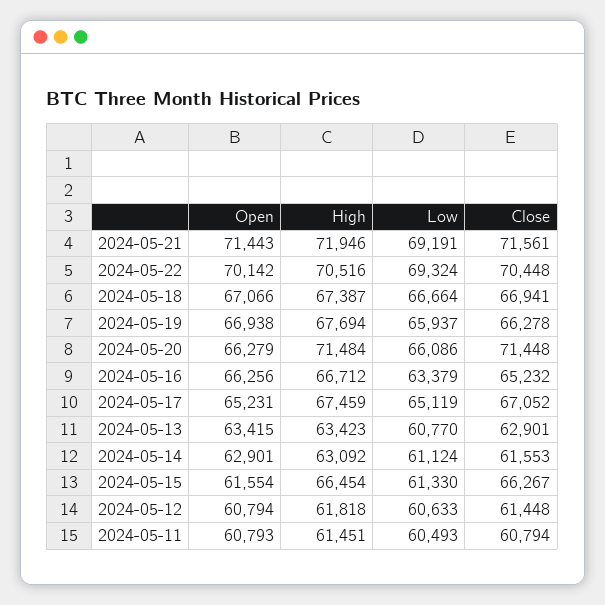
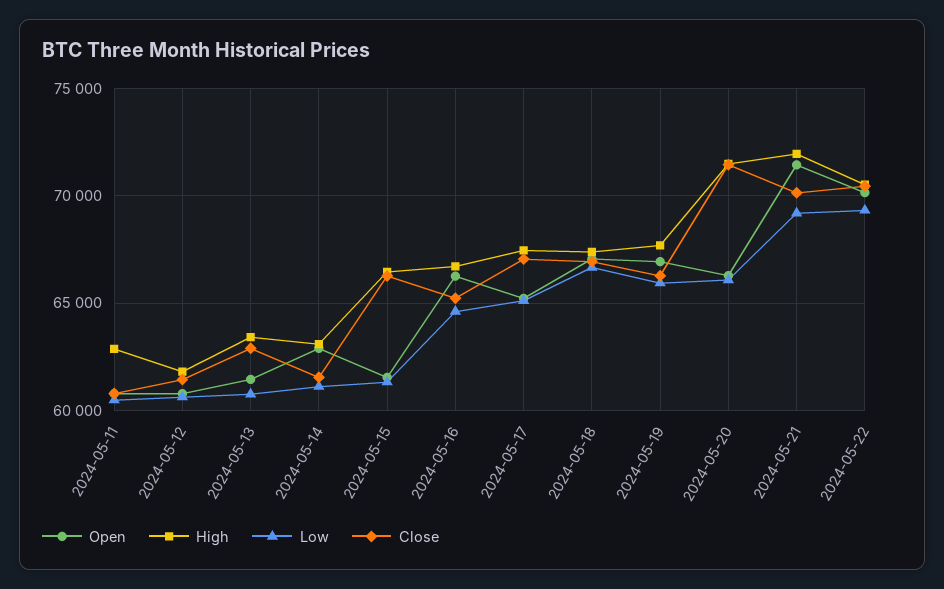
  {
    "Open": {
      "2024-05-21": 71443,
      "2024-05-22": 70142,
      "2024-05-18": 67066,
      "2024-05-19": 66938,
      "2024-05-20": 66279,
      "2024-05-16": 66256,
      "2024-05-17": 65231,
-     "2024-05-13": 63415,
+     "2024-05-13": 61500,
      "2024-05-14": 62901,
      "2024-05-15": 61554,
      "2024-05-12": 60794,
      "2024-05-11": 60793
    },
    "High": {
      "2024-05-21": 71946,
      "2024-05-22": 70516,
      "2024-05-18": 67387,
      "2024-05-19": 67694,
      "2024-05-20": 71484,
      "2024-05-16": 66712,
      "2024-05-17": 67459,
      "2024-05-13": 63423,
      "2024-05-14": 63092,
      "2024-05-15": 66454,
      "2024-05-12": 61818,
-     "2024-05-11": 61451
+     "2024-05-11": 63000
    },
    "Low": {
      "2024-05-21": 69191,
      "2024-05-22": 69324,
      "2024-05-18": 66664,
      "2024-05-19": 65937,
      "2024-05-20": 66086,
-     "2024-05-16": 63379,
+     "2024-05-16": 64500,
      "2024-05-17": 65119,
      "2024-05-13": 60770,
      "2024-05-14": 61124,
      "2024-05-15": 61330,
      "2024-05-12": 60633,
      "2024-05-11": 60493
    },
    "Close": {
-     "2024-05-21": 71561,
+     "2024-05-21": 70000,
      "2024-05-22": 70448,
      "2024-05-18": 66941,
      "2024-05-19": 66278,
      "2024-05-20": 71448,
      "2024-05-16": 65232,
      "2024-05-17": 67052,
      "2024-05-13": 62901,
      "2024-05-14": 61553,
      "2024-05-15": 66267,
      "2024-05-12": 61448,
      "2024-05-11": 60794
    }
  }

